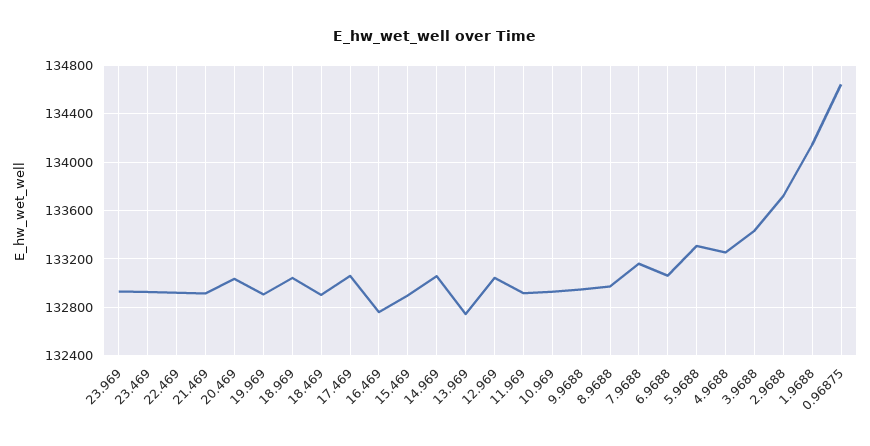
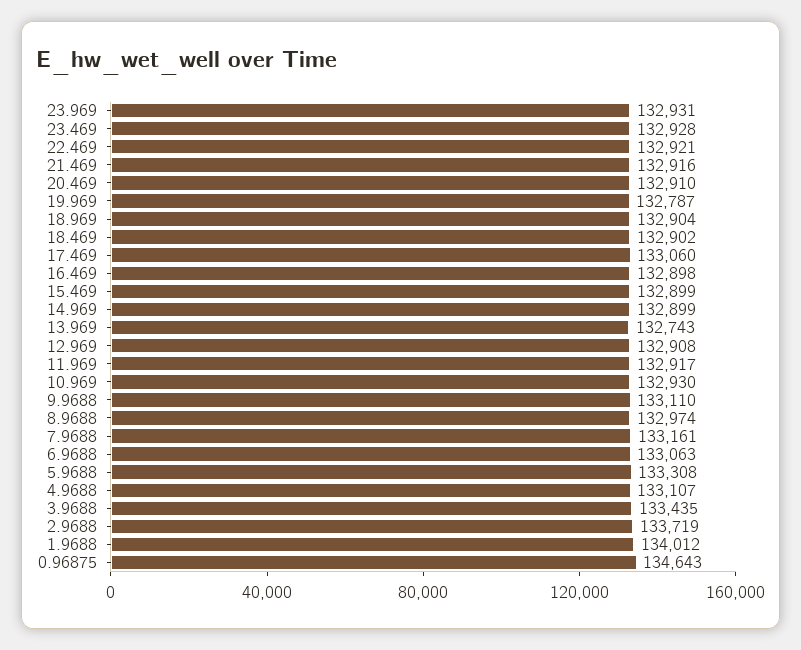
  {
    "23.969": 132931,
    "23.469": 132928,
    "22.469": 132921,
    "21.469": 132916,
-   "20.469": 133050,
+   "20.469": 132910,
-   "19.969": 132900,
+   "19.969": 132787,
-   "18.969": 133050,
+   "18.969": 132904,
    "18.469": 132902,
    "17.469": 133060,
-   "16.469": 132750,
+   "16.469": 132898,
    "15.469": 132899,
-   "14.969": 133050,
+   "14.969": 132899,
    "13.969": 132743,
-   "12.969": 133050,
+   "12.969": 132908,
    "11.969": 132917,
    "10.969": 132930,
-   "9.9688": 132950,
+   "9.9688": 133110,
    "8.9688": 132974,
    "7.9688": 133161,
    "6.9688": 133063,
    "5.9688": 133308,
-   "4.9688": 133250,
+   "4.9688": 133107,
    "3.9688": 133435,
    "2.9688": 133719,
-   "1.9688": 134150,
+   "1.9688": 134012,
    "0.96875": 134643
  }

